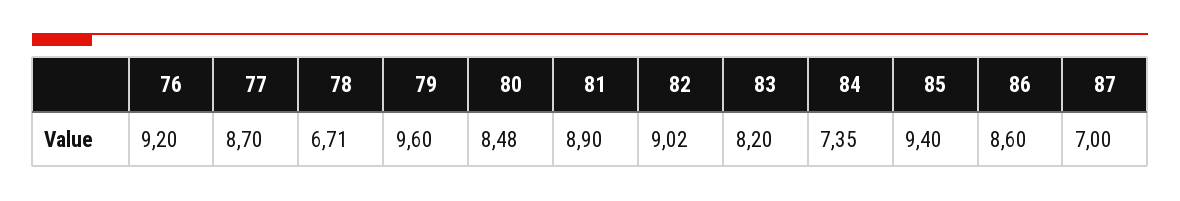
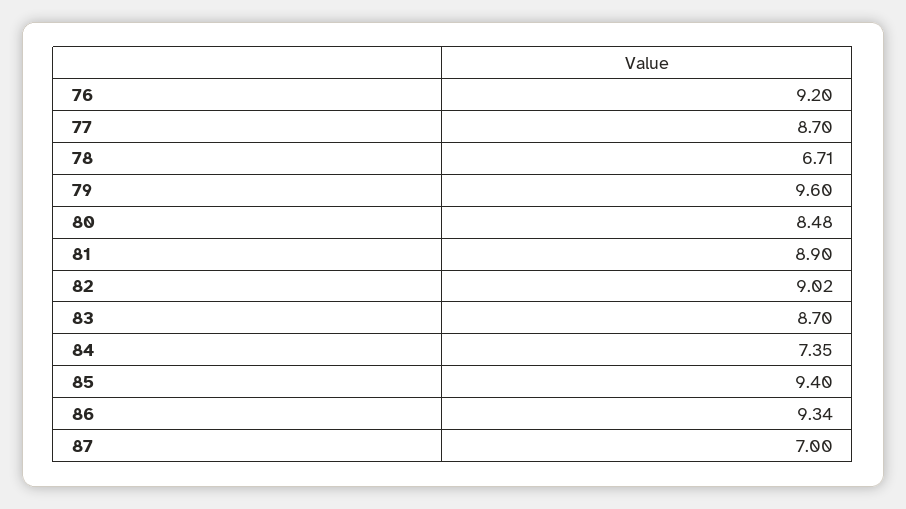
  {
    "76": 9.2,
    "77": 8.7,
    "78": 6.71,
    "79": 9.6,
    "80": 8.48,
    "81": 8.9,
    "82": 9.02,
-   "83": 8.2,
+   "83": 8.7,
    "84": 7.35,
    "85": 9.4,
-   "86": 8.6,
+   "86": 9.34,
    "87": 7
  }

